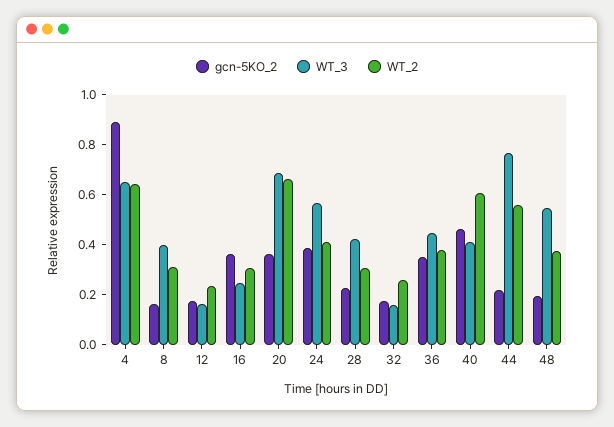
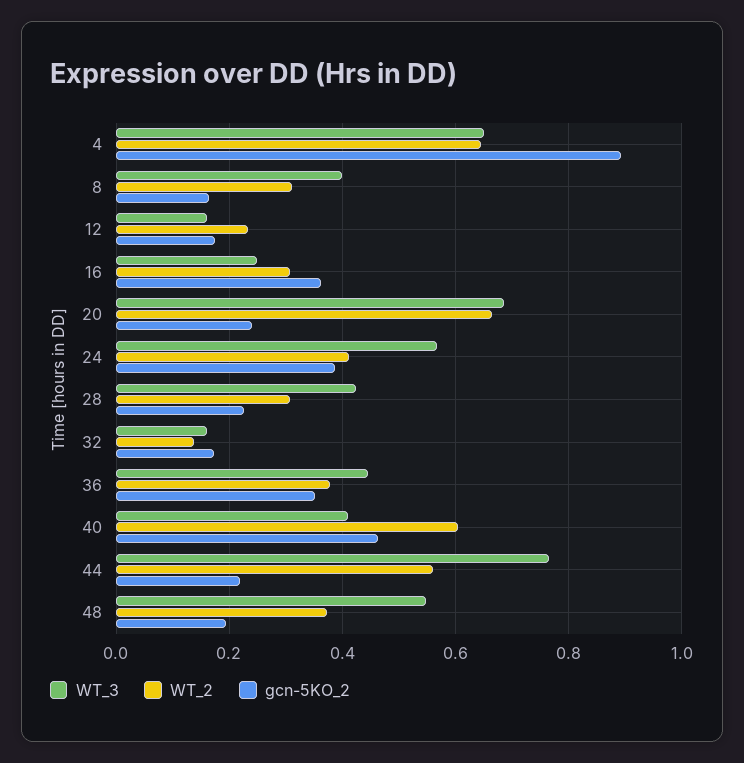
  {
    "gcn-5KO_2": {
      "4": 0.9,
      "8": 0.16,
      "12": 0.18,
      "16": 0.36,
-     "20": 0.35,
+     "20": 0.24,
      "24": 0.38,
      "28": 0.22,
      "32": 0.18,
      "36": 0.36,
      "40": 0.46,
      "44": 0.22,
      "48": 0.2
    },
    "WT_3": {
      "4": 0.66,
      "8": 0.4,
      "12": 0.16,
      "16": 0.24,
      "20": 0.68,
      "24": 0.56,
      "28": 0.42,
      "32": 0.16,
      "36": 0.44,
      "40": 0.42,
      "44": 0.76,
      "48": 0.54
    },
    "WT_2": {
      "4": 0.64,
      "8": 0.32,
      "12": 0.24,
      "16": 0.3,
      "20": 0.66,
      "24": 0.42,
      "28": 0.3,
-     "32": 0.25,
+     "32": 0.14,
      "36": 0.38,
      "40": 0.6,
      "44": 0.56,
      "48": 0.38
    }
  }

